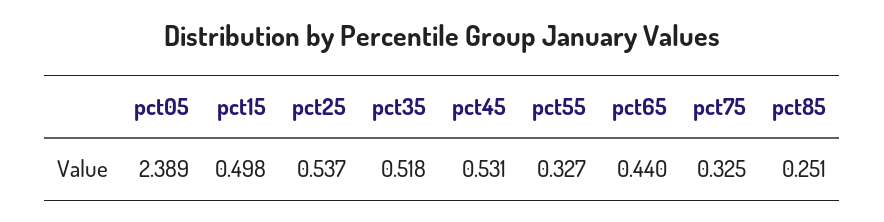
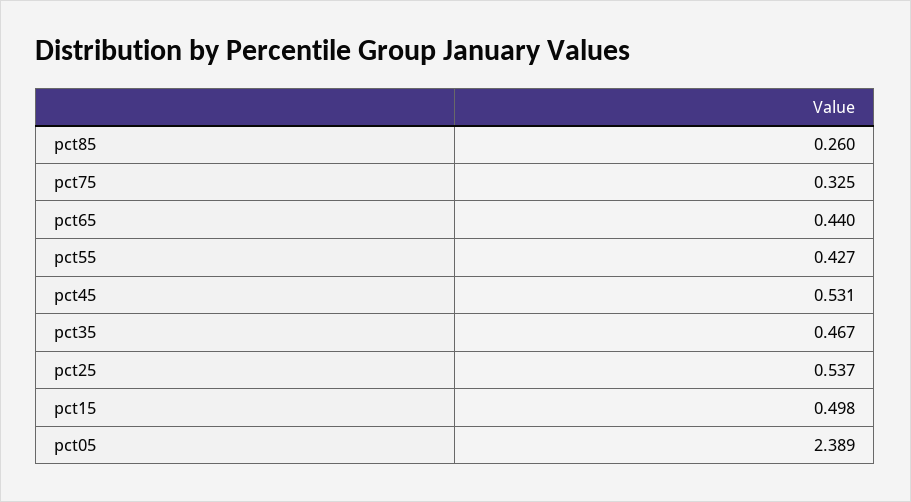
  {
    "pct05": 2.389,
    "pct15": 0.498,
    "pct25": 0.537,
-   "pct35": 0.518,
+   "pct35": 0.467,
    "pct45": 0.531,
-   "pct55": 0.327,
+   "pct55": 0.427,
    "pct65": 0.44,
    "pct75": 0.325,
-   "pct85": 0.251
+   "pct85": 0.26
  }

